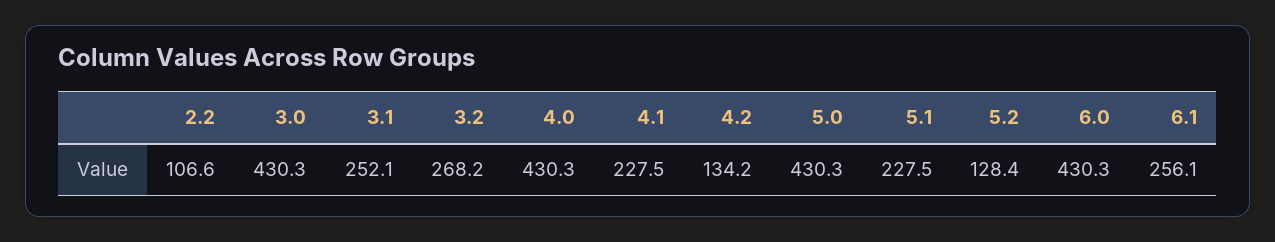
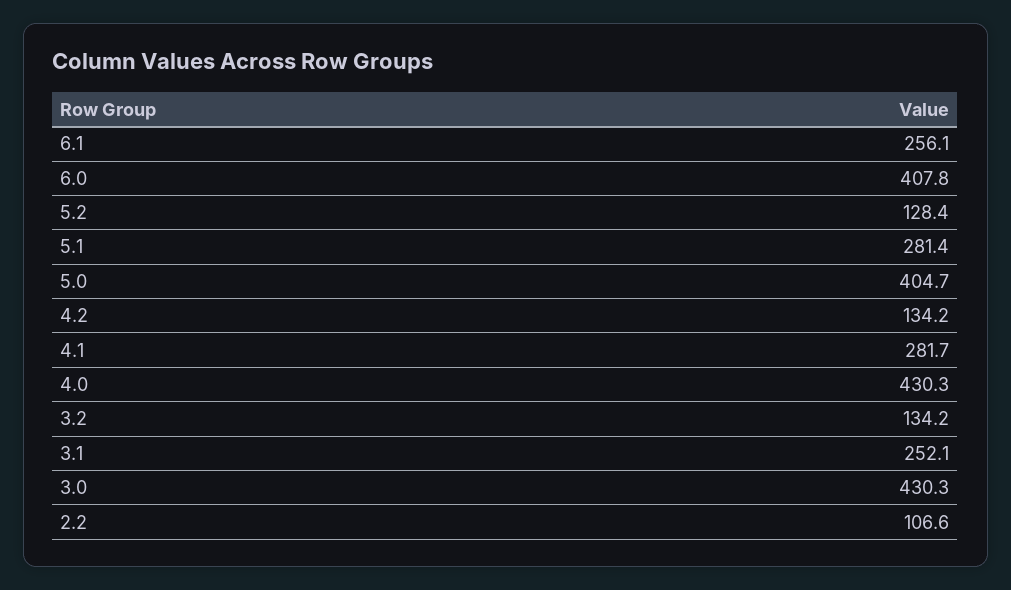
  {
    "2.2": 106.6,
    "3.0": 430.3,
    "3.1": 252.1,
-   "3.2": 268.2,
+   "3.2": 134.2,
    "4.0": 430.3,
-   "4.1": 227.5,
+   "4.1": 281.7,
    "4.2": 134.2,
-   "5.0": 430.3,
+   "5.0": 404.7,
-   "5.1": 227.5,
+   "5.1": 281.4,
    "5.2": 128.4,
-   "6.0": 430.3,
+   "6.0": 407.8,
    "6.1": 256.1
  }

